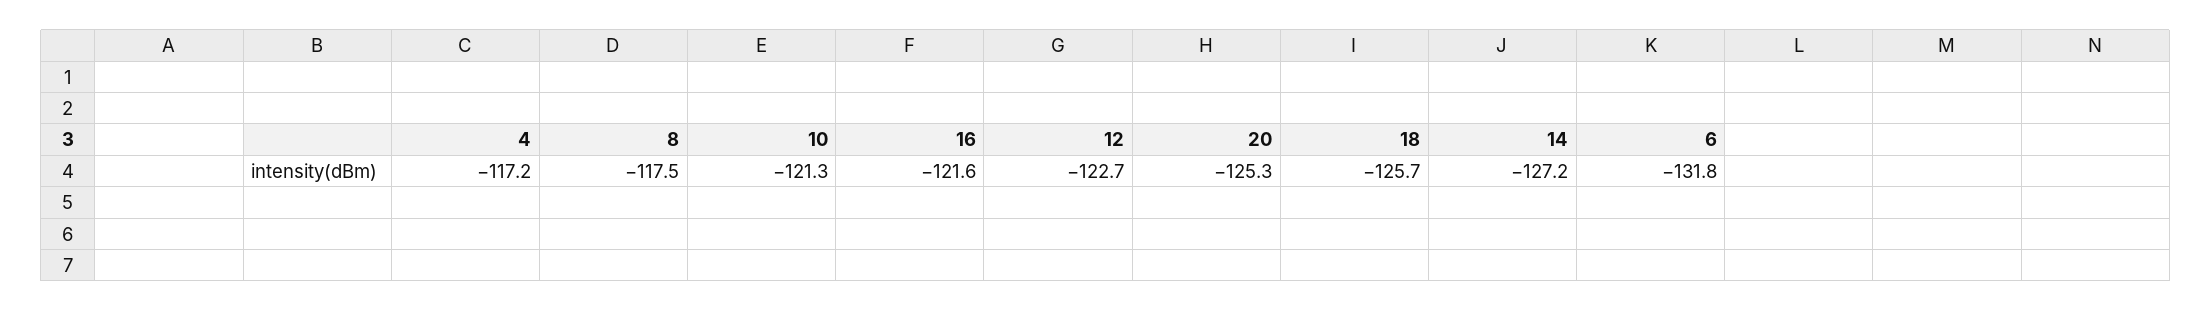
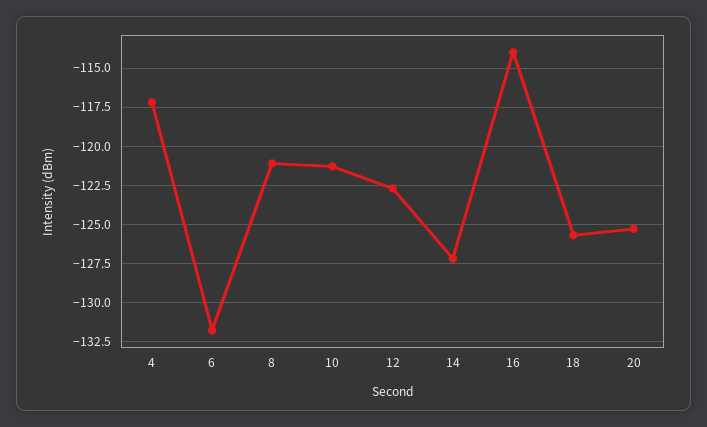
  {
    "4": -117.2,
-   "8": -117.5,
+   "8": -121,
    "10": -121.3,
-   "16": -121.6,
+   "16": -114,
    "12": -122.7,
    "20": -125.3,
    "18": -125.7,
    "14": -127.2,
    "6": -131.8
  }

